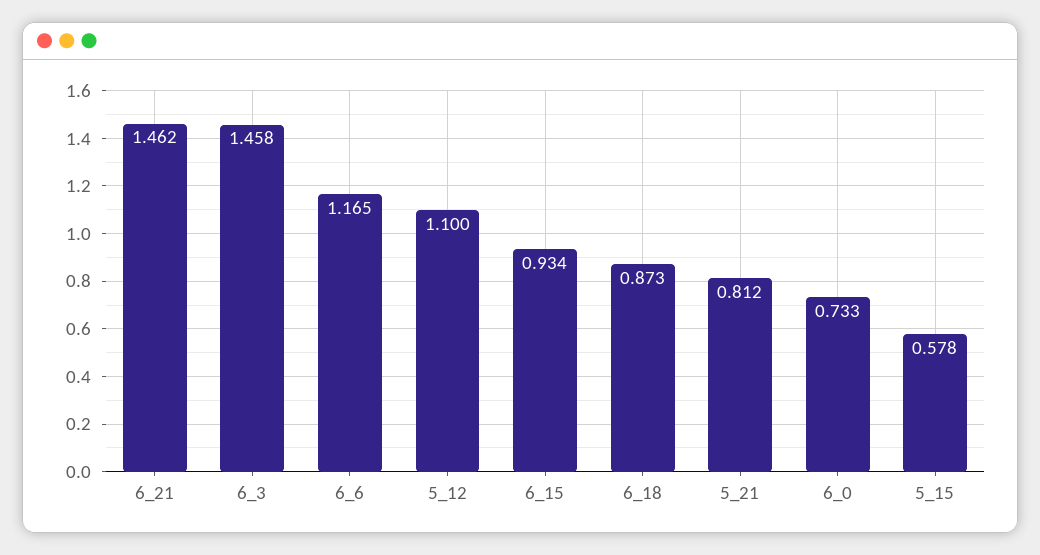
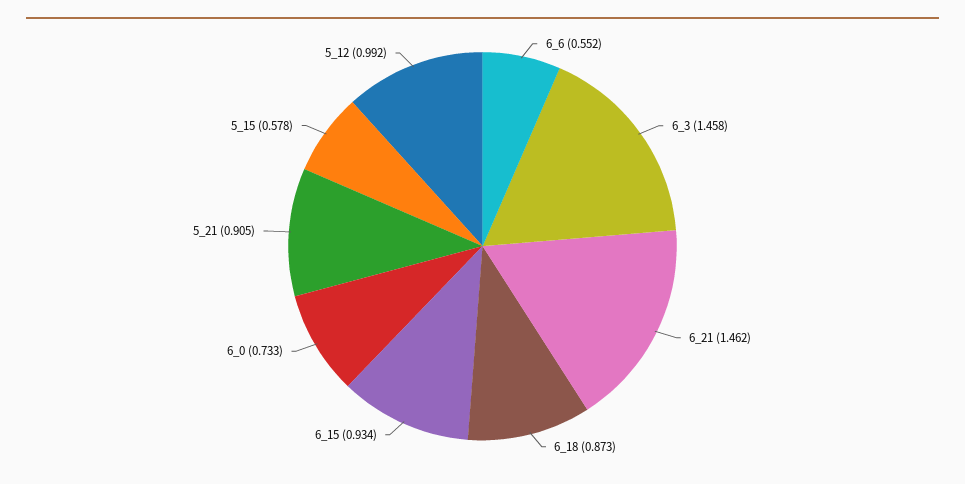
  {
    "6_21": 1.462,
    "6_3": 1.458,
-   "6_6": 1.165,
+   "6_6": 0.552,
-   "5_12": 1.1,
+   "5_12": 0.992,
    "6_15": 0.934,
    "6_18": 0.873,
-   "5_21": 0.812,
+   "5_21": 0.905,
    "6_0": 0.733,
    "5_15": 0.578
  }

